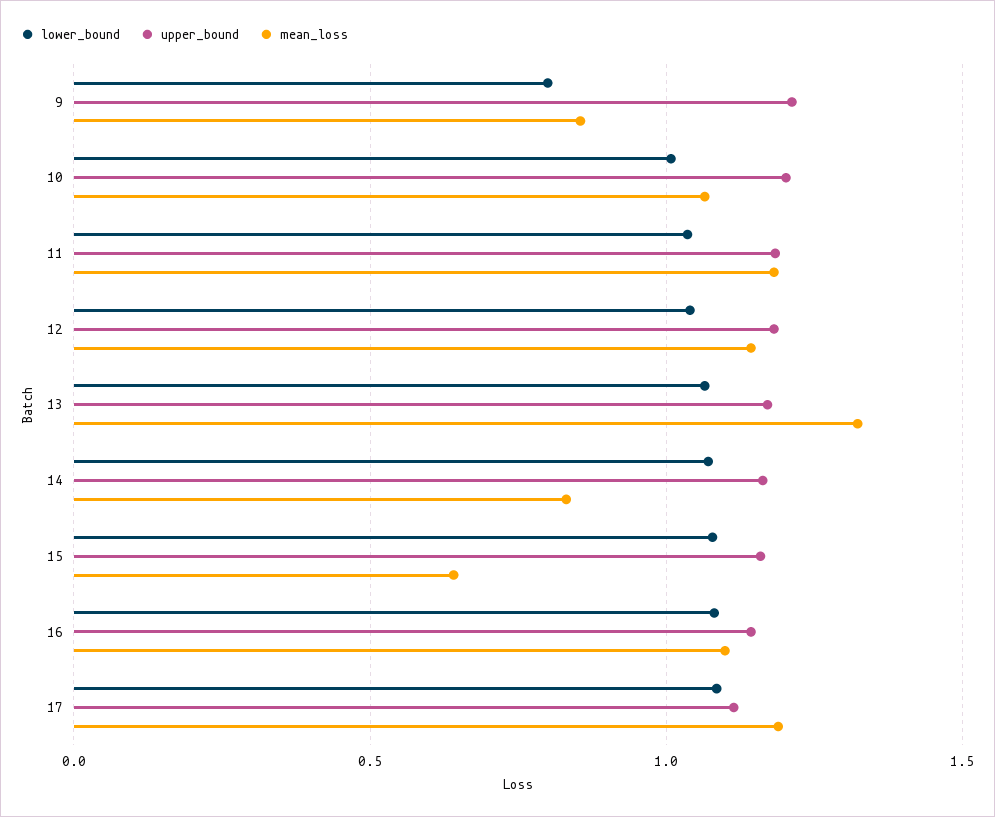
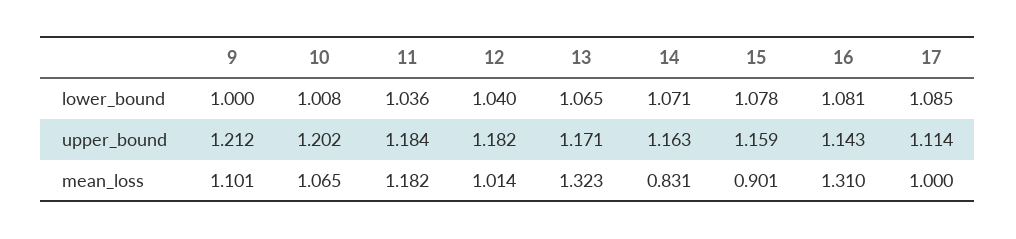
  {
    "lower_bound": {
-     "9": 0.8,
+     "9": 1,
      "10": 1.008,
      "11": 1.036,
      "12": 1.04,
      "13": 1.065,
      "14": 1.071,
      "15": 1.078,
      "16": 1.081,
      "17": 1.085
    },
    "upper_bound": {
      "9": 1.212,
      "10": 1.202,
      "11": 1.184,
      "12": 1.182,
      "13": 1.171,
      "14": 1.163,
      "15": 1.159,
      "16": 1.143,
      "17": 1.114
    },
    "mean_loss": {
-     "9": 0.85,
+     "9": 1.101,
      "10": 1.065,
      "11": 1.182,
-     "12": 1.15,
+     "12": 1.014,
      "13": 1.323,
      "14": 0.831,
-     "15": 0.65,
+     "15": 0.901,
-     "16": 1.1,
+     "16": 1.31,
-     "17": 1.2
+     "17": 1
    }
  }

